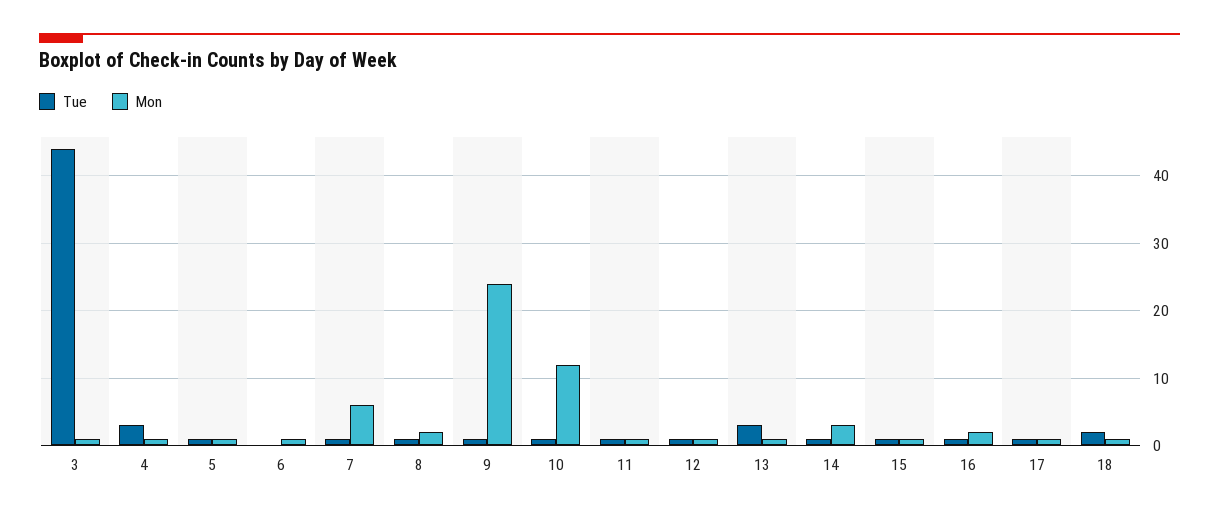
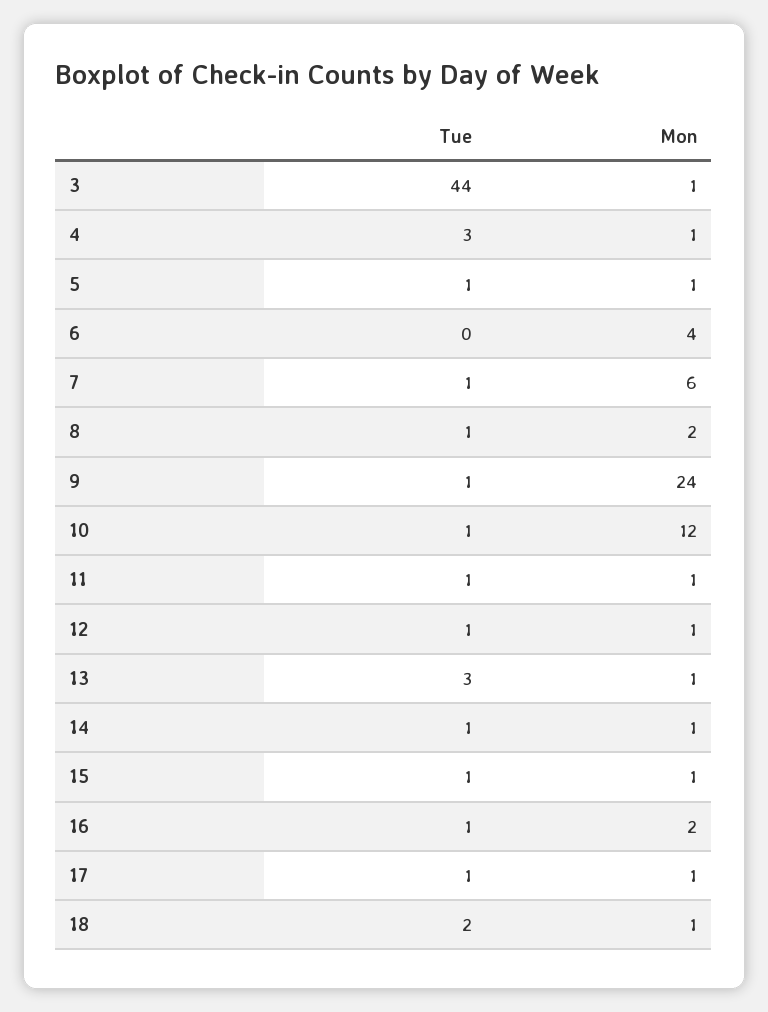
  {
    "Tue": {
      "3": 44,
      "4": 3,
      "5": 1,
      "6": 0,
      "7": 1,
      "8": 1,
      "9": 1,
      "10": 1,
      "11": 1,
      "12": 1,
      "13": 3,
      "14": 1,
      "15": 1,
      "16": 1,
      "17": 1,
      "18": 2
    },
    "Mon": {
      "3": 1,
      "4": 1,
      "5": 1,
-     "6": 1,
+     "6": 4,
      "7": 6,
      "8": 2,
      "9": 24,
      "10": 12,
      "11": 1,
      "12": 1,
      "13": 1,
-     "14": 3,
+     "14": 1,
      "15": 1,
      "16": 2,
      "17": 1,
      "18": 1
    }
  }

